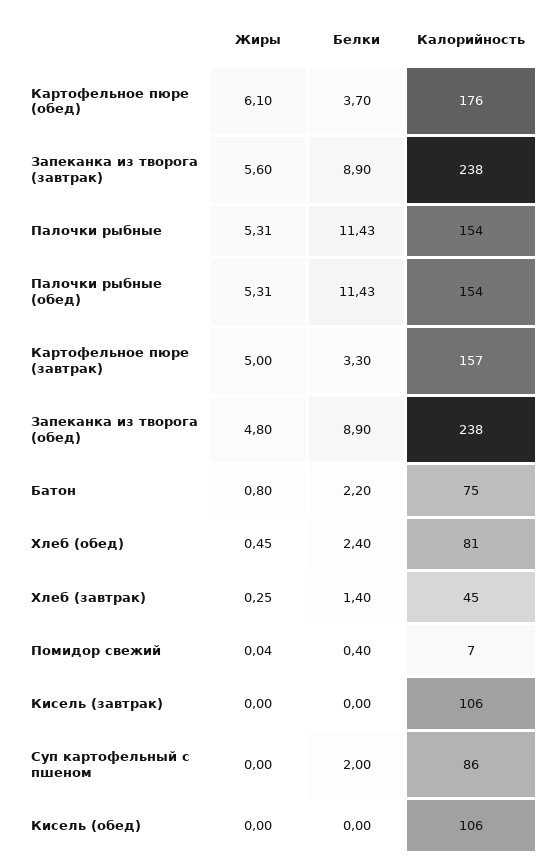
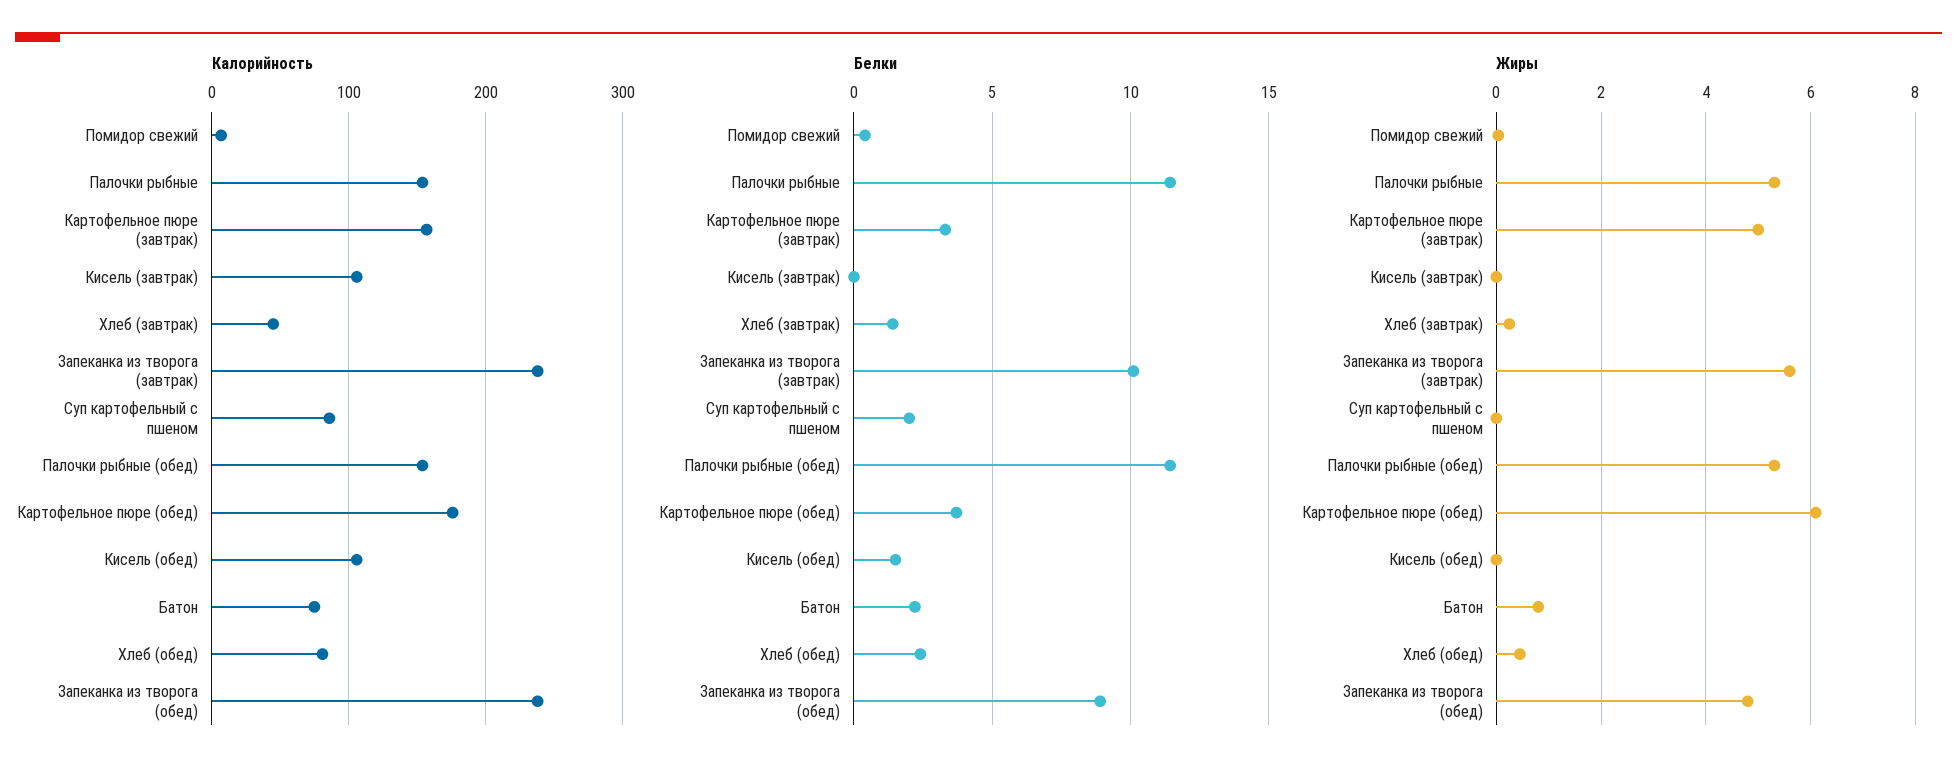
  {
    "Жиры": {
      "Картофельное пюре (обед)": 6.1,
      "Запеканка из творога (завтрак)": 5.6,
      "Палочки рыбные": 5.31,
      "Палочки рыбные (обед)": 5.31,
      "Картофельное пюре (завтрак)": 5,
      "Запеканка из творога (обед)": 4.8,
      "Батон": 0.8,
      "Хлеб (обед)": 0.45,
      "Хлеб (завтрак)": 0.25,
      "Помидор свежий": 0.04,
      "Кисель (завтрак)": 0,
      "Суп картофельный с пшеном": 0,
      "Кисель (обед)": 0
    },
    "Белки": {
      "Картофельное пюре (обед)": 3.7,
-     "Запеканка из творога (завтрак)": 8.9,
+     "Запеканка из творога (завтрак)": 10,
      "Палочки рыбные": 11.43,
      "Палочки рыбные (обед)": 11.43,
      "Картофельное пюре (завтрак)": 3.3,
      "Запеканка из творога (обед)": 8.9,
      "Батон": 2.2,
      "Хлеб (обед)": 2.4,
      "Хлеб (завтрак)": 1.4,
      "Помидор свежий": 0.4,
      "Кисель (завтрак)": 0,
      "Суп картофельный с пшеном": 2,
-     "Кисель (обед)": 0
+     "Кисель (обед)": 1.5
    },
    "Калорийность": {
      "Картофельное пюре (обед)": 176,
      "Запеканка из творога (завтрак)": 238,
      "Палочки рыбные": 154,
      "Палочки рыбные (обед)": 154,
      "Картофельное пюре (завтрак)": 157,
      "Запеканка из творога (обед)": 238,
      "Батон": 75,
      "Хлеб (обед)": 81,
      "Хлеб (завтрак)": 45,
      "Помидор свежий": 7,
      "Кисель (завтрак)": 106,
      "Суп картофельный с пшеном": 86,
      "Кисель (обед)": 106
    }
  }

